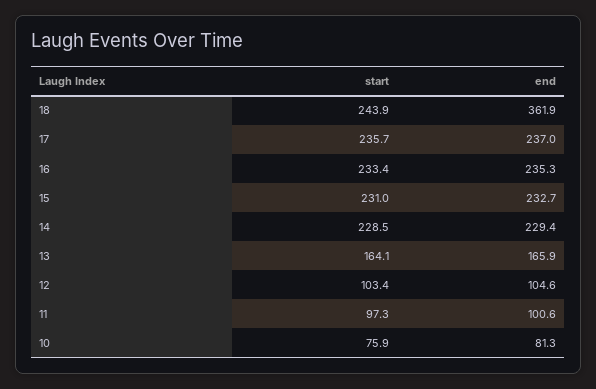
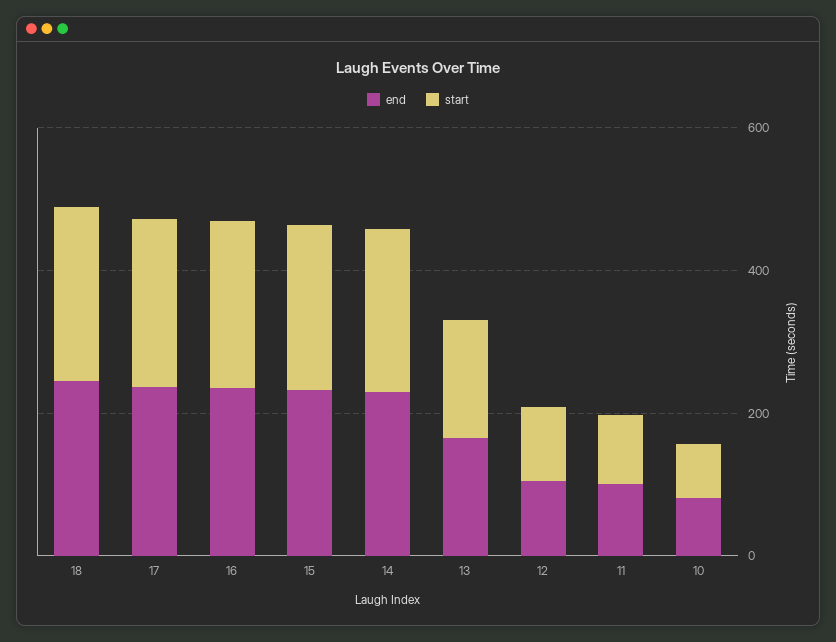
  {
    "start": {
      "18": 243.9,
      "17": 235.7,
      "16": 233.4,
      "15": 231,
      "14": 228.5,
      "13": 164.1,
      "12": 103.4,
      "11": 97.3,
      "10": 75.9
    },
    "end": {
-     "18": 361.9,
+     "18": 250,
      "17": 237,
      "16": 235.3,
      "15": 232.7,
      "14": 229.4,
      "13": 165.9,
      "12": 104.6,
      "11": 100.6,
      "10": 81.3
    }
  }

